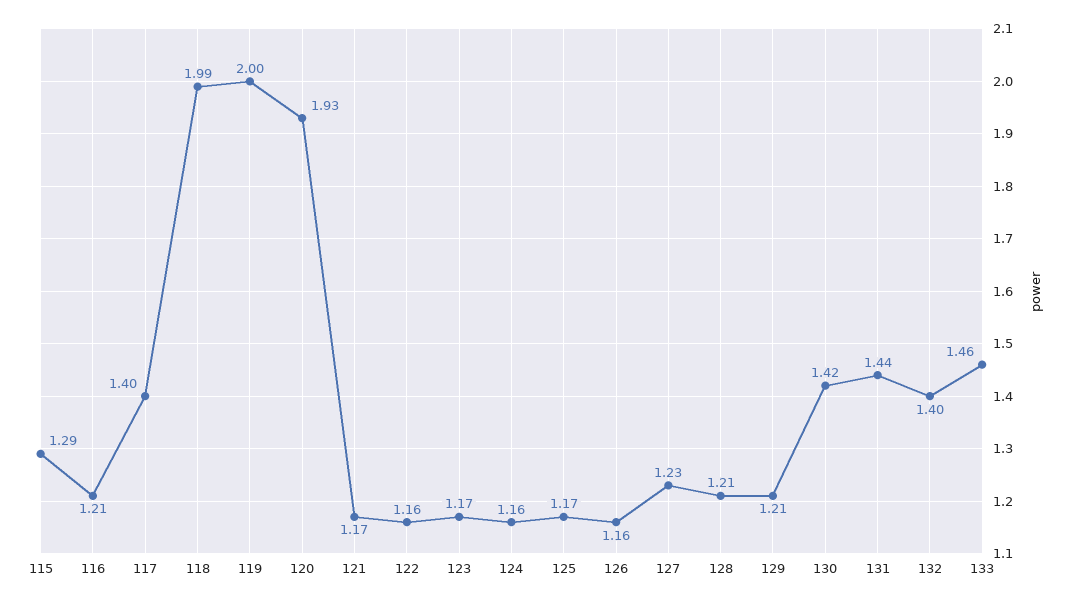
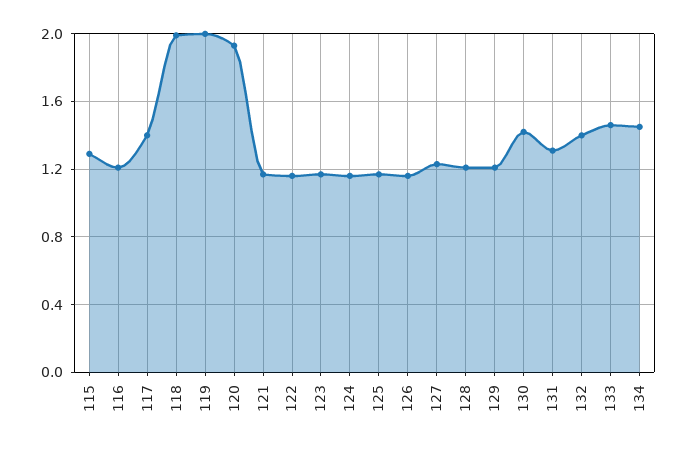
  {
    "115": 1.29,
    "116": 1.21,
    "117": 1.4,
    "118": 1.99,
    "119": 2,
    "120": 1.93,
    "121": 1.17,
    "122": 1.16,
    "123": 1.17,
    "124": 1.16,
    "125": 1.17,
    "126": 1.16,
    "127": 1.23,
    "128": 1.21,
    "129": 1.21,
    "130": 1.42,
-   "131": 1.44,
+   "131": 1.3,
    "132": 1.4,
-   "133": 1.46
+   "133": 1.46,
+   "134": 1.45
  }

